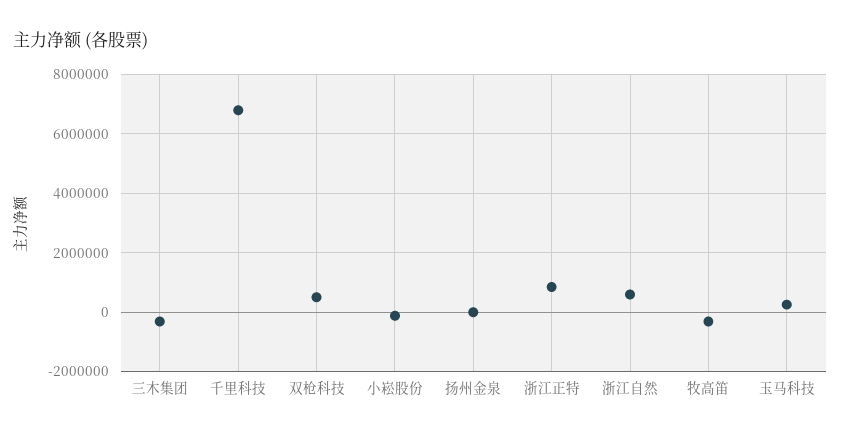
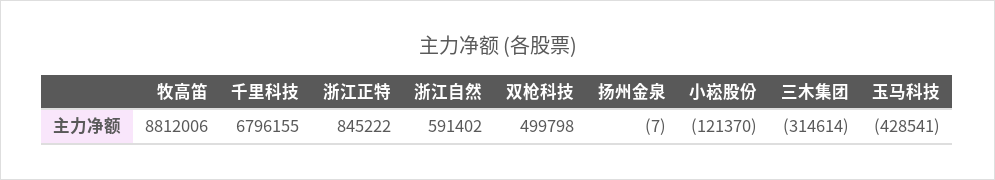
  {
    "三木集团": -314614,
    "千里科技": 6796155,
    "双枪科技": 499798,
    "小崧股份": -121370,
    "扬州金泉": -7,
    "浙江正特": 845222,
    "浙江自然": 591402,
-   "牧高笛": -250000,
+   "牧高笛": 8812006,
-   "玉马科技": 250000
+   "玉马科技": -428541
  }

